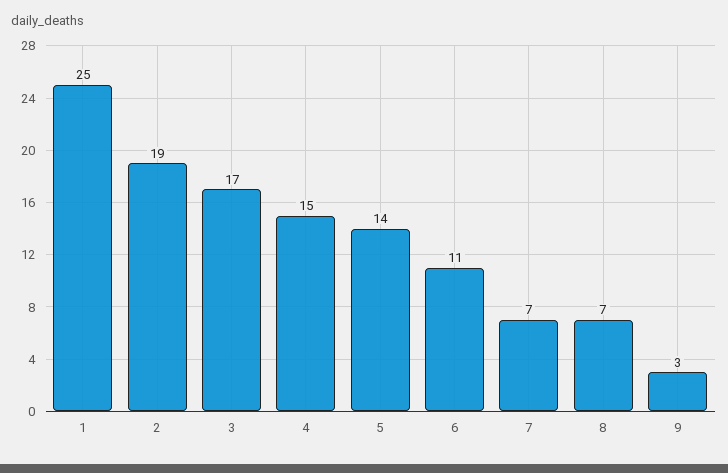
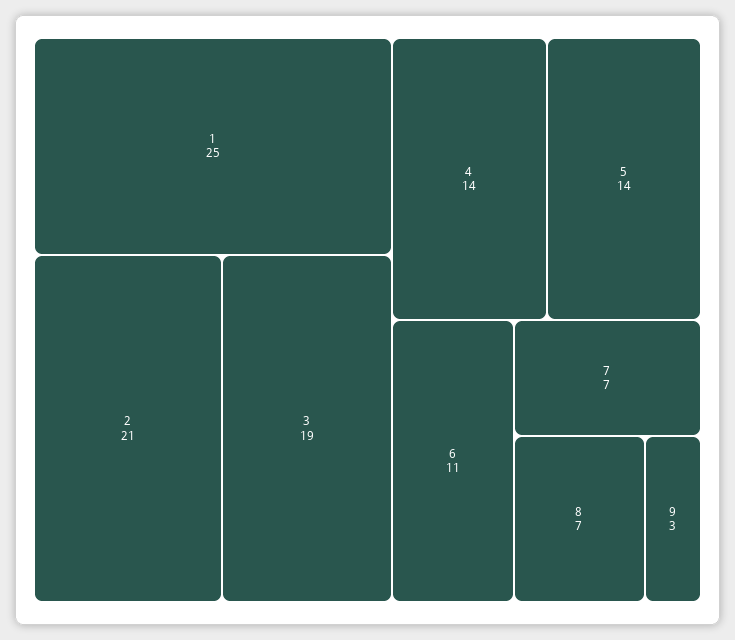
  {
    "1": 25,
-   "2": 19,
+   "2": 21,
-   "3": 17,
+   "3": 19,
-   "4": 15,
+   "4": 14,
    "5": 14,
    "6": 11,
    "7": 7,
    "8": 7,
    "9": 3
  }

